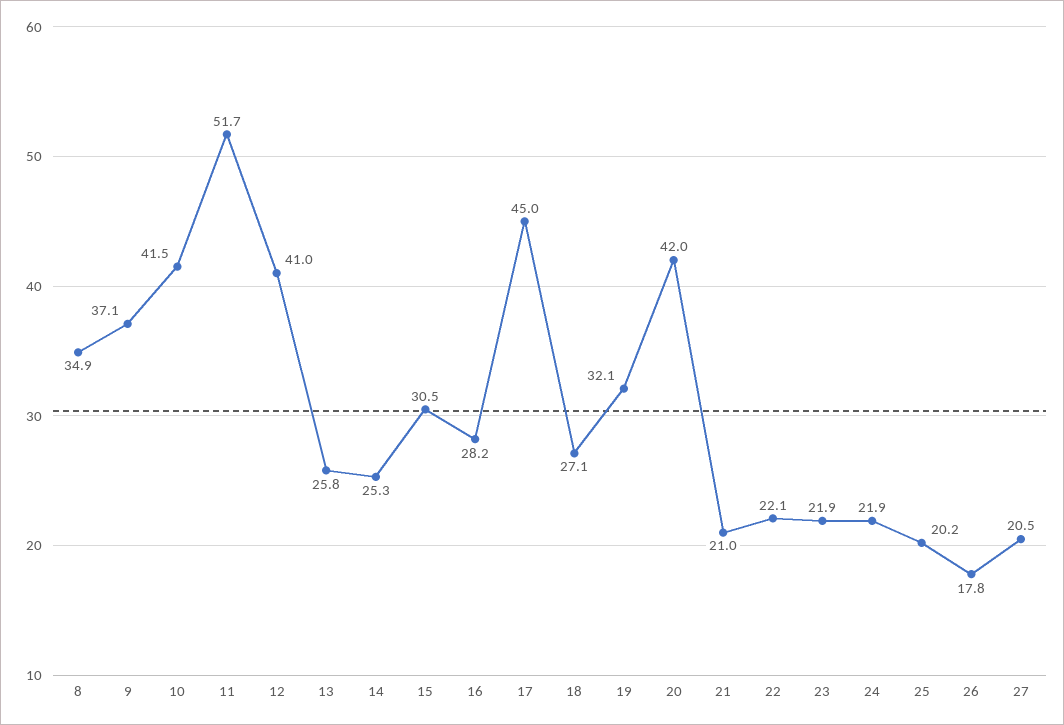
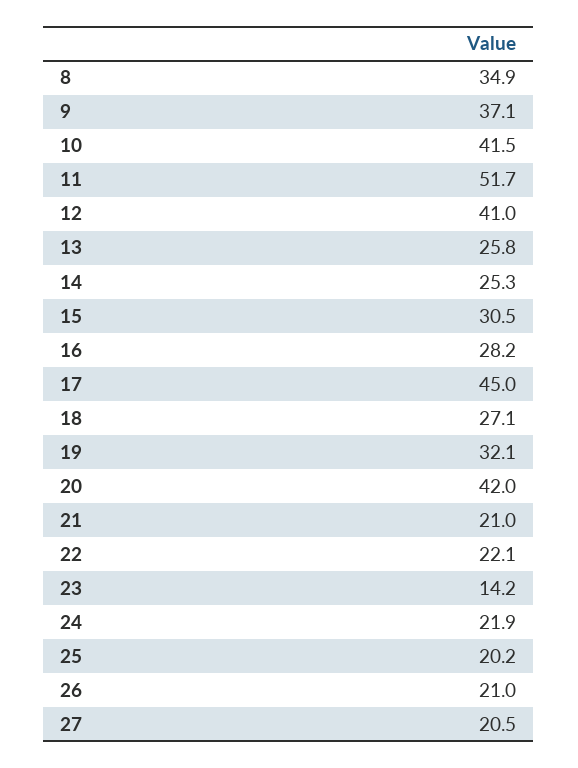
  {
    "8": 34.9,
    "9": 37.1,
    "10": 41.5,
    "11": 51.7,
    "12": 41,
    "13": 25.8,
    "14": 25.3,
    "15": 30.5,
    "16": 28.2,
    "17": 45,
    "18": 27.1,
    "19": 32.1,
    "20": 42,
    "21": 21,
    "22": 22.1,
-   "23": 21.9,
+   "23": 14.2,
    "24": 21.9,
    "25": 20.2,
-   "26": 17.8,
+   "26": 21,
    "27": 20.5
  }

